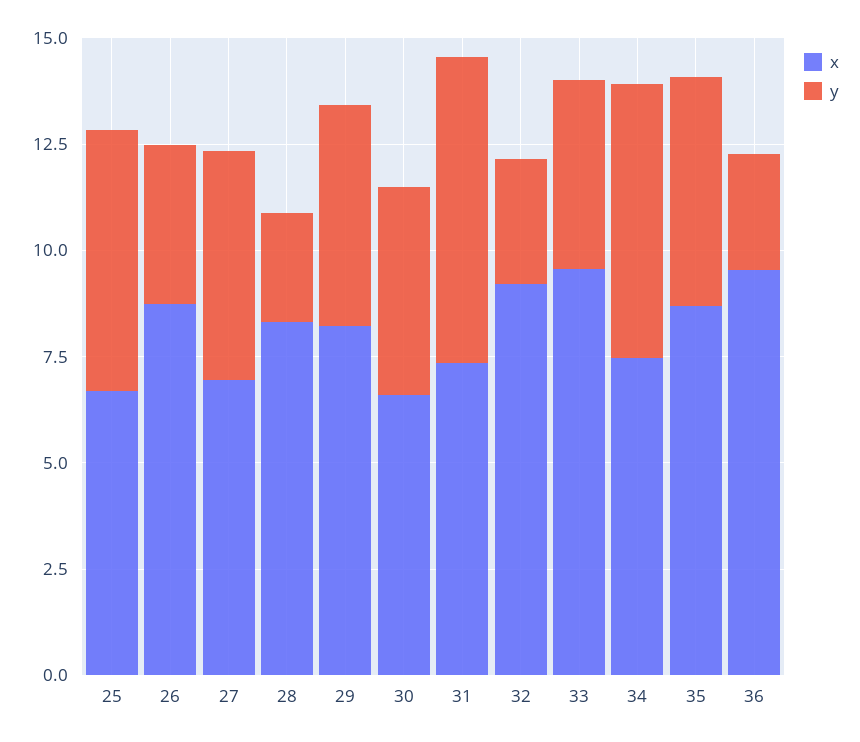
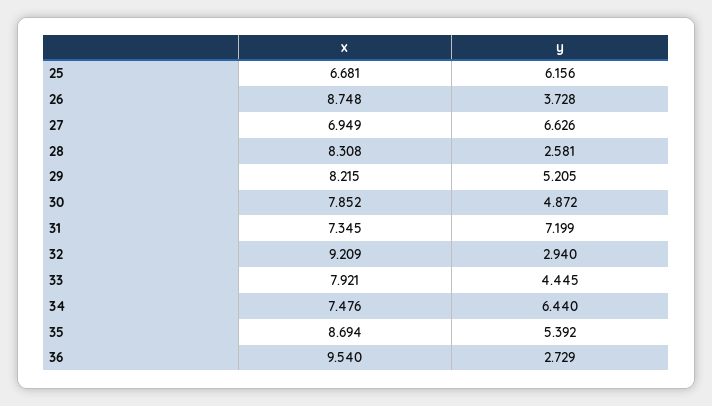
  {
    "x": {
      "25": 6.681,
      "26": 8.748,
      "27": 6.949,
      "28": 8.308,
      "29": 8.215,
-     "30": 6.5,
+     "30": 7.852,
      "31": 7.345,
      "32": 9.209,
-     "33": 9.5,
+     "33": 7.921,
      "34": 7.476,
      "35": 8.694,
      "36": 9.54
    },
    "y": {
      "25": 6.156,
      "26": 3.728,
-     "27": 5.5,
+     "27": 6.626,
      "28": 2.581,
      "29": 5.205,
      "30": 4.872,
      "31": 7.199,
      "32": 2.94,
      "33": 4.445,
      "34": 6.44,
      "35": 5.392,
      "36": 2.729
    }
  }

